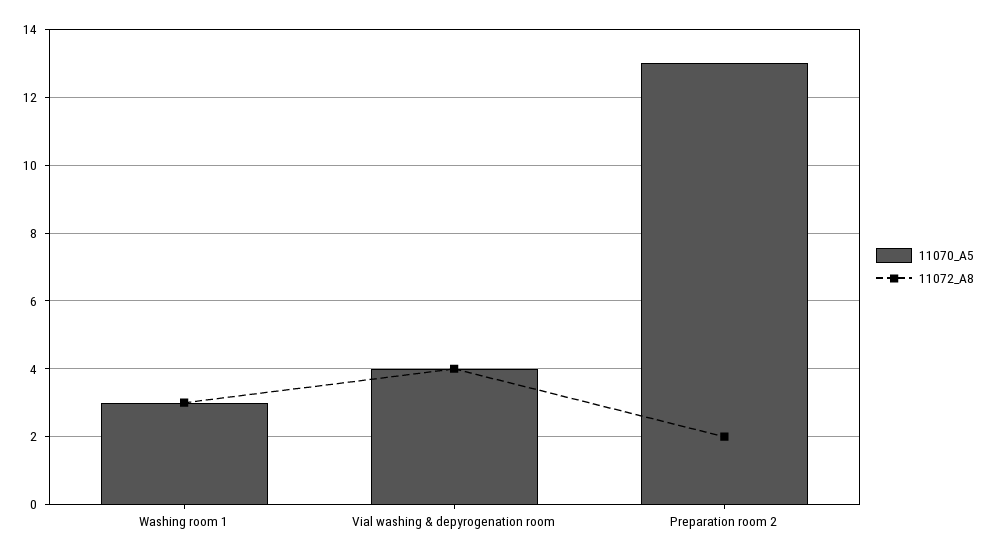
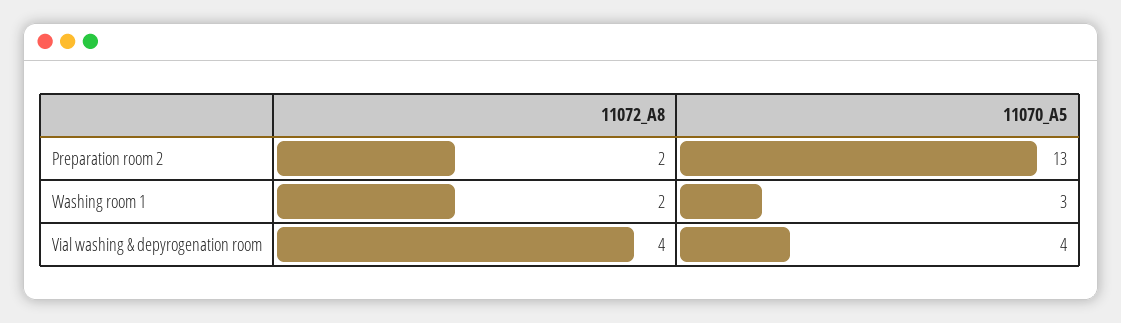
  {
    "11070_A5": {
      "Washing room 1": 3,
      "Vial washing & depyrogenation room": 4,
      "Preparation room 2": 13
    },
    "11072_A8": {
-     "Washing room 1": 3,
+     "Washing room 1": 2,
      "Vial washing & depyrogenation room": 4,
      "Preparation room 2": 2
    }
  }

